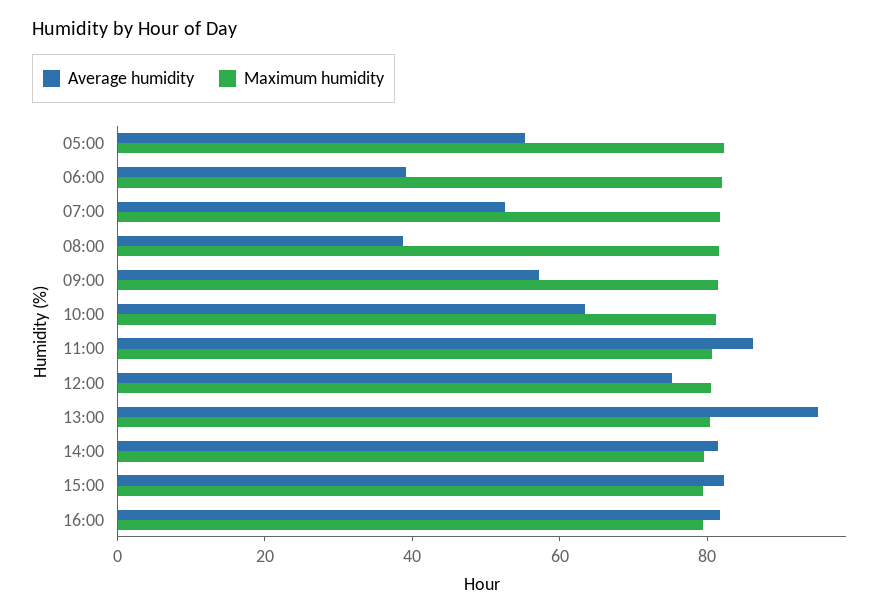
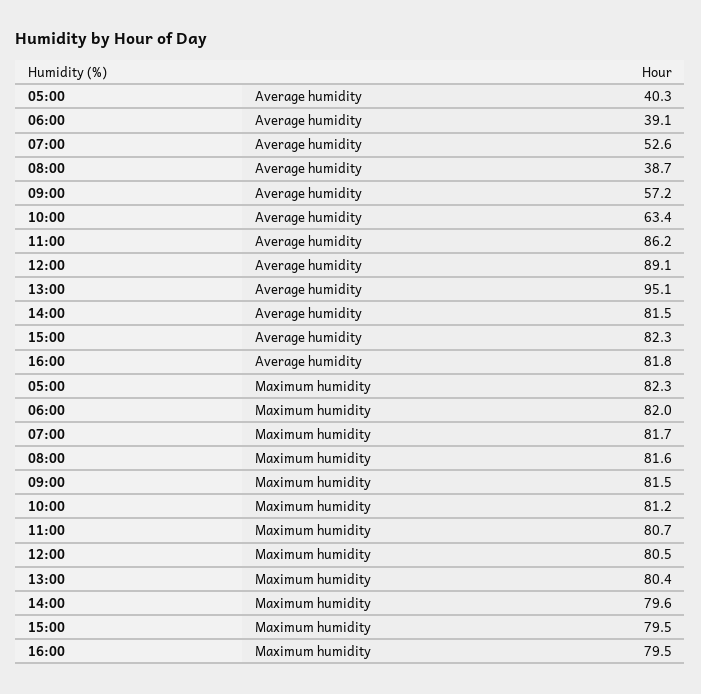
  {
    "Average humidity": {
-     "05:00": 55,
+     "05:00": 40.3,
      "06:00": 39.1,
      "07:00": 52.6,
      "08:00": 38.7,
      "09:00": 57.2,
      "10:00": 63.4,
      "11:00": 86.2,
-     "12:00": 75,
+     "12:00": 89.1,
      "13:00": 95.1,
      "14:00": 81.5,
      "15:00": 82.3,
      "16:00": 81.8
    },
    "Maximum humidity": {
      "05:00": 82.3,
      "06:00": 82,
      "07:00": 81.7,
      "08:00": 81.6,
      "09:00": 81.5,
      "10:00": 81.2,
      "11:00": 80.7,
      "12:00": 80.5,
      "13:00": 80.4,
      "14:00": 79.6,
      "15:00": 79.5,
      "16:00": 79.5
    }
  }

